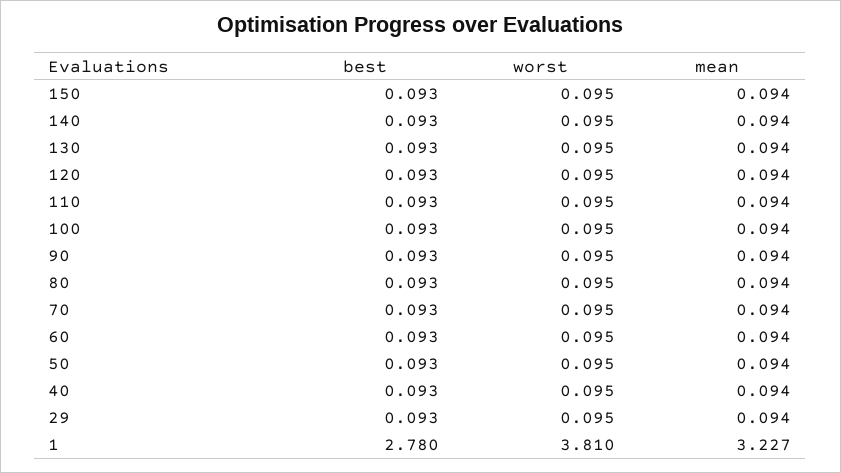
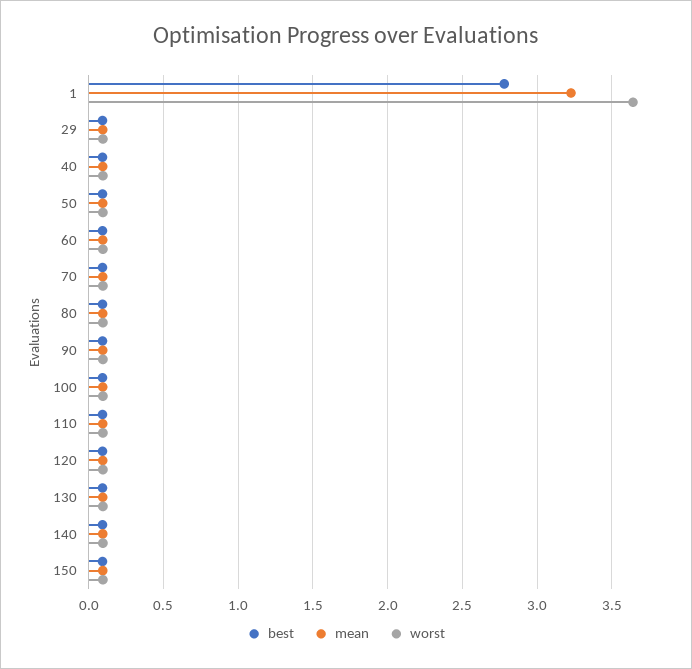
  {
    "best": {
      "150": 0.093,
      "140": 0.093,
      "130": 0.093,
      "120": 0.093,
      "110": 0.093,
      "100": 0.093,
      "90": 0.093,
      "80": 0.093,
      "70": 0.093,
      "60": 0.093,
      "50": 0.093,
      "40": 0.093,
      "29": 0.093,
      "1": 2.78
    },
    "worst": {
      "150": 0.095,
      "140": 0.095,
      "130": 0.095,
      "120": 0.095,
      "110": 0.095,
      "100": 0.095,
      "90": 0.095,
      "80": 0.095,
      "70": 0.095,
      "60": 0.095,
      "50": 0.095,
      "40": 0.095,
      "29": 0.095,
-     "1": 3.81
+     "1": 3.65
    },
    "mean": {
      "150": 0.094,
      "140": 0.094,
      "130": 0.094,
      "120": 0.094,
      "110": 0.094,
      "100": 0.094,
      "90": 0.094,
      "80": 0.094,
      "70": 0.094,
      "60": 0.094,
      "50": 0.094,
      "40": 0.094,
      "29": 0.094,
      "1": 3.227
    }
  }

